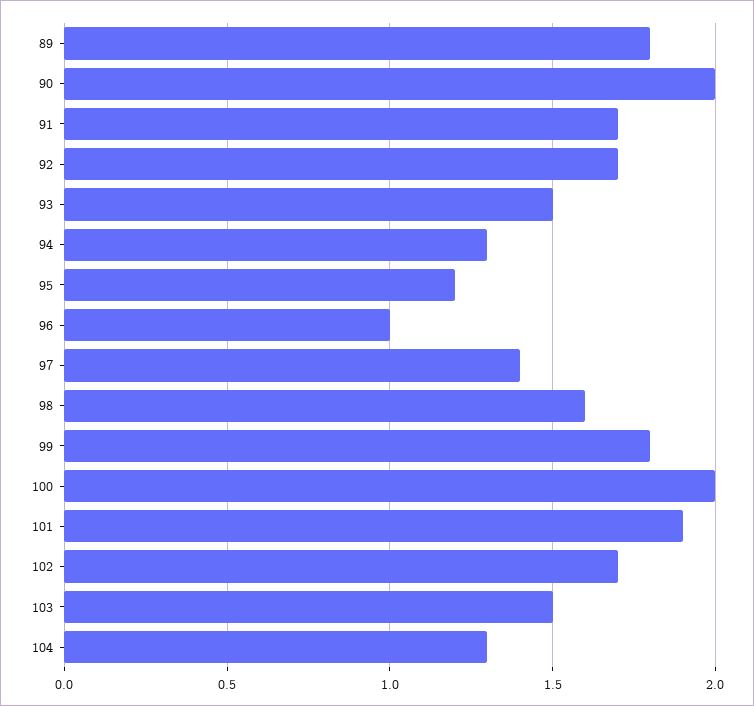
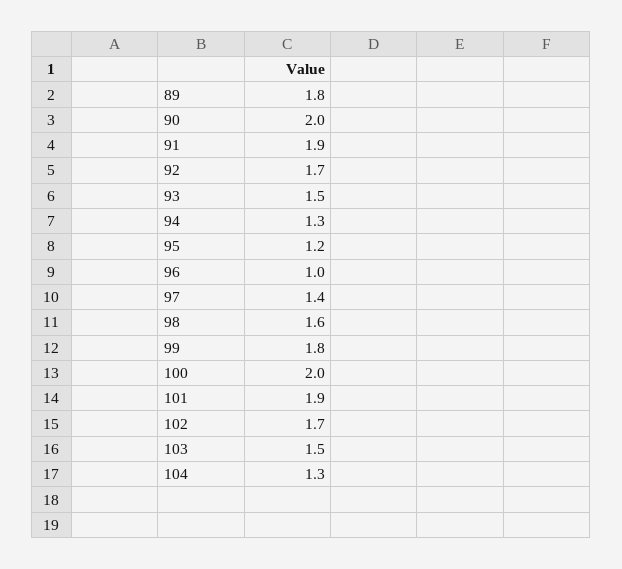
  {
    "89": 1.8,
    "90": 2,
-   "91": 1.7,
+   "91": 1.9,
    "92": 1.7,
    "93": 1.5,
    "94": 1.3,
    "95": 1.2,
    "96": 1,
    "97": 1.4,
    "98": 1.6,
    "99": 1.8,
    "100": 2,
    "101": 1.9,
    "102": 1.7,
    "103": 1.5,
    "104": 1.3
  }

